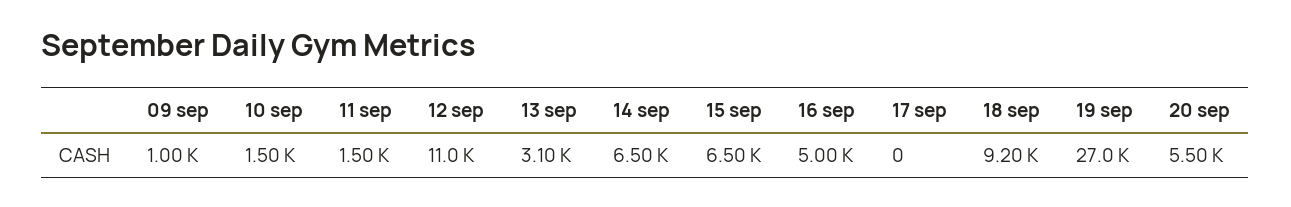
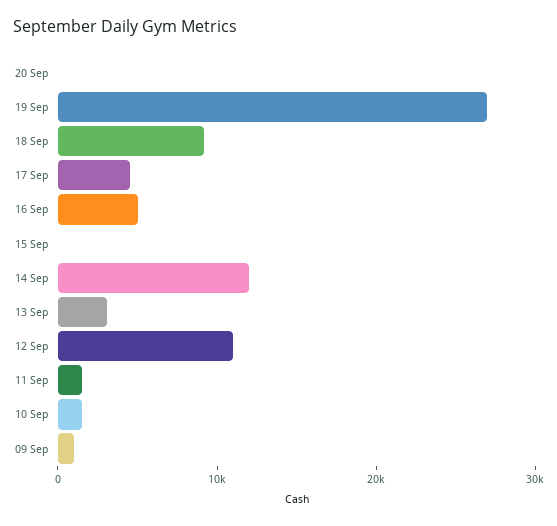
  {
    "09 sep": 1000,
    "10 sep": 1500,
    "11 sep": 1500,
    "12 sep": 11000,
    "13 sep": 3100,
-   "14 sep": 6500,
+   "14 sep": 12000,
-   "15 sep": 6500,
+   "15 sep": 0,
    "16 sep": 5000,
-   "17 sep": 0,
+   "17 sep": 4000,
    "18 sep": 9200,
    "19 sep": 27000,
-   "20 sep": 5500
+   "20 sep": 0
  }

